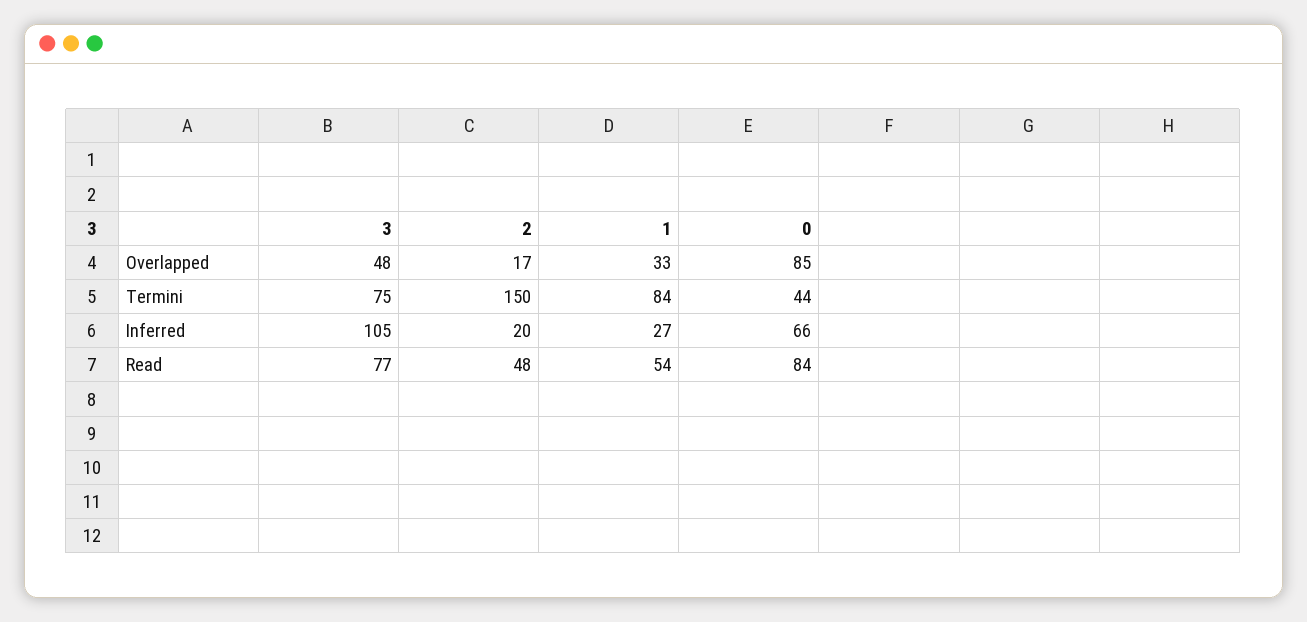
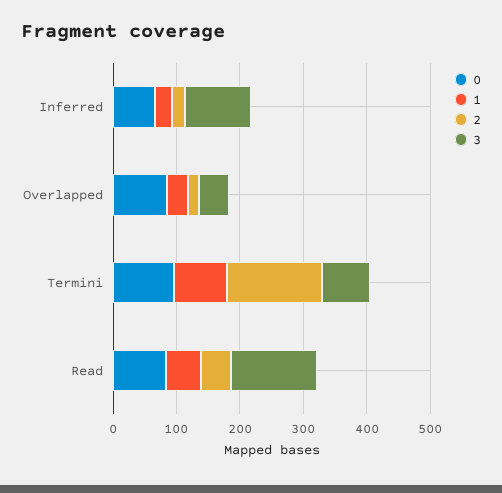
  {
    "3": {
      "Overlapped": 48,
      "Termini": 75,
      "Inferred": 105,
-     "Read": 77
+     "Read": 140
    },
    "2": {
      "Overlapped": 17,
      "Termini": 150,
      "Inferred": 20,
      "Read": 48
    },
    "1": {
      "Overlapped": 33,
      "Termini": 84,
      "Inferred": 27,
      "Read": 54
    },
    "0": {
      "Overlapped": 85,
-     "Termini": 44,
+     "Termini": 100,
      "Inferred": 66,
      "Read": 84
    }
  }

